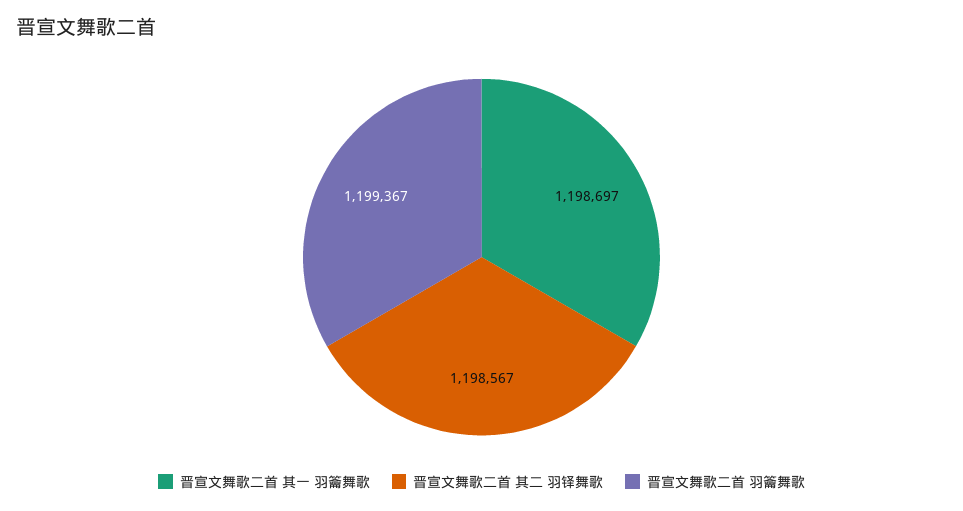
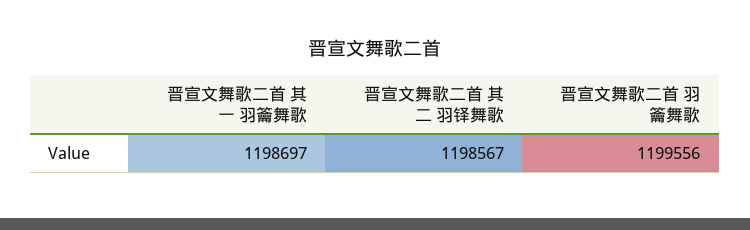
  {
    "晋宣文舞歌二首 其一 羽籥舞歌": 1198697,
    "晋宣文舞歌二首 其二 羽铎舞歌": 1198567,
-   "晋宣文舞歌二首 羽籥舞歌": 1199367
+   "晋宣文舞歌二首 羽籥舞歌": 1199556
  }

